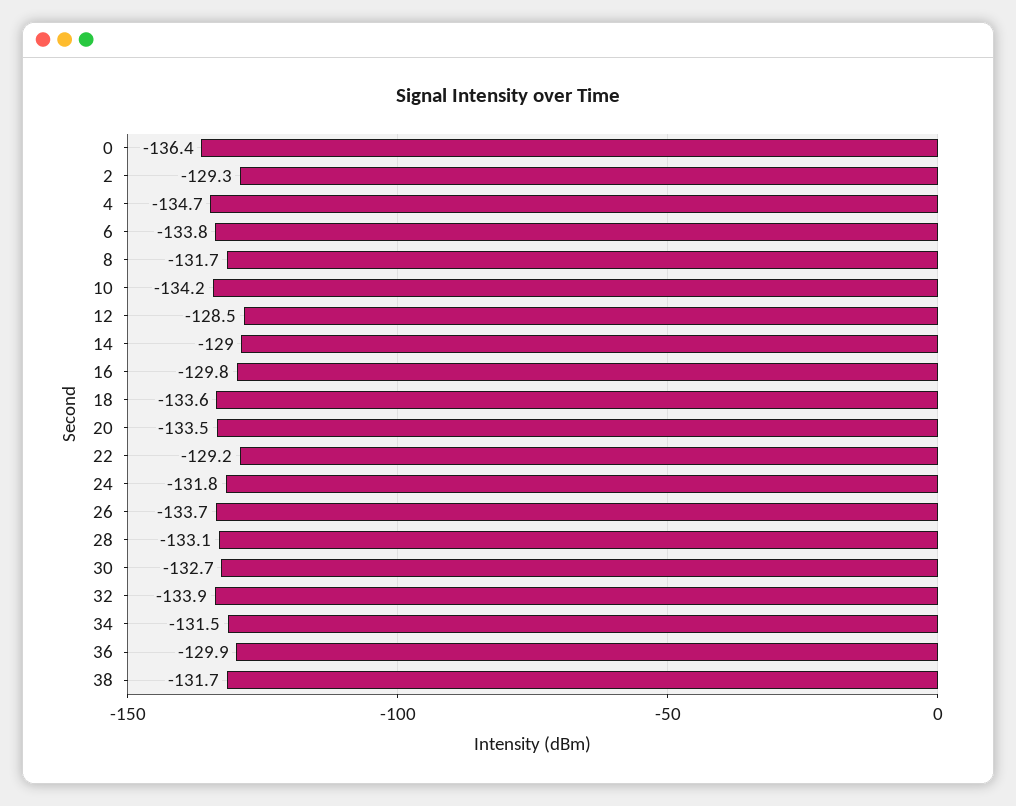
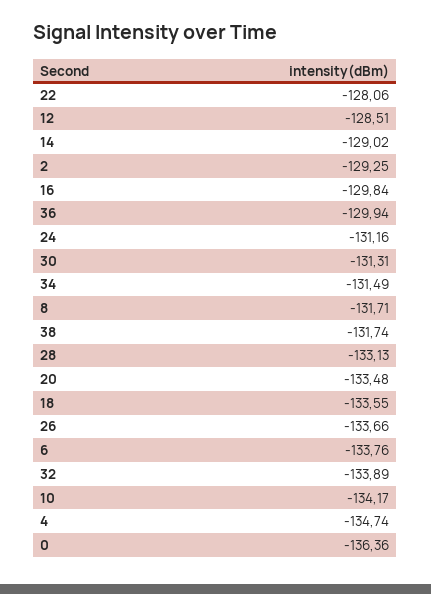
  {
    "0": -136.36,
    "2": -129.25,
    "4": -134.74,
    "6": -133.76,
    "8": -131.71,
    "10": -134.17,
    "12": -128.51,
    "14": -129.02,
    "16": -129.84,
    "18": -133.55,
    "20": -133.48,
-   "22": -129.2,
+   "22": -128.06,
-   "24": -131.8,
+   "24": -131.16,
    "26": -133.66,
    "28": -133.13,
-   "30": -132.7,
+   "30": -131.31,
    "32": -133.89,
    "34": -131.49,
    "36": -129.94,
    "38": -131.74
  }

